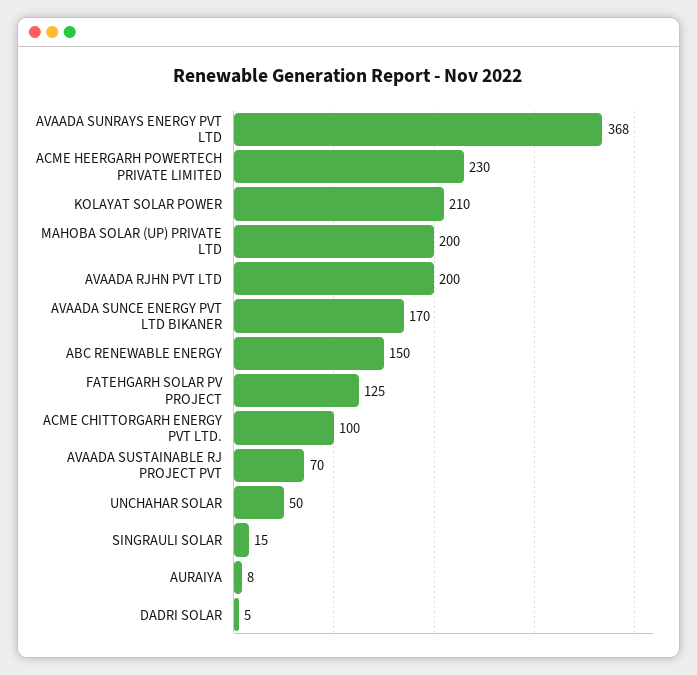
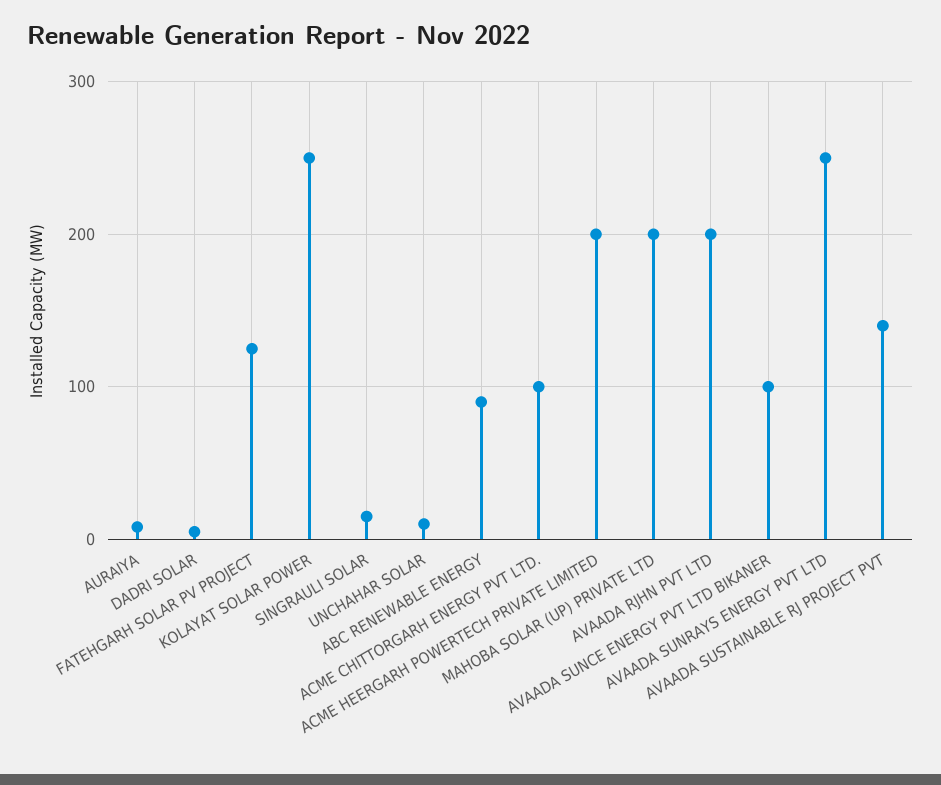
  {
-   "AVAADA SUNRAYS ENERGY PVT LTD": 368,
+   "AVAADA SUNRAYS ENERGY PVT LTD": 250,
-   "ACME HEERGARH POWERTECH PRIVATE LIMITED": 230,
+   "ACME HEERGARH POWERTECH PRIVATE LIMITED": 200,
-   "KOLAYAT SOLAR POWER": 210,
+   "KOLAYAT SOLAR POWER": 250,
    "MAHOBA SOLAR (UP) PRIVATE LTD": 200,
    "AVAADA RJHN PVT LTD": 200,
-   "AVAADA SUNCE ENERGY PVT LTD BIKANER": 170,
+   "AVAADA SUNCE ENERGY PVT LTD BIKANER": 100,
-   "ABC RENEWABLE ENERGY": 150,
+   "ABC RENEWABLE ENERGY": 90,
    "FATEHGARH SOLAR PV PROJECT": 125,
    "ACME CHITTORGARH ENERGY PVT LTD.": 100,
-   "AVAADA SUSTAINABLE RJ PROJECT PVT": 70,
+   "AVAADA SUSTAINABLE RJ PROJECT PVT": 140,
-   "UNCHAHAR SOLAR": 50,
+   "UNCHAHAR SOLAR": 10,
    "SINGRAULI SOLAR": 15,
    "AURAIYA": 8,
    "DADRI SOLAR": 5
  }

